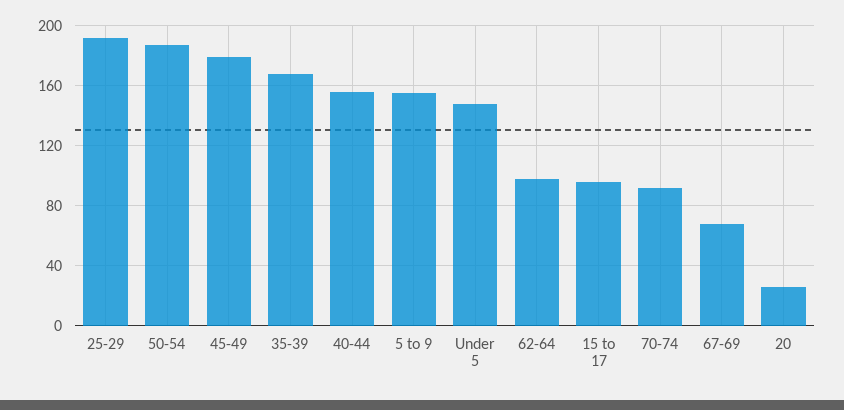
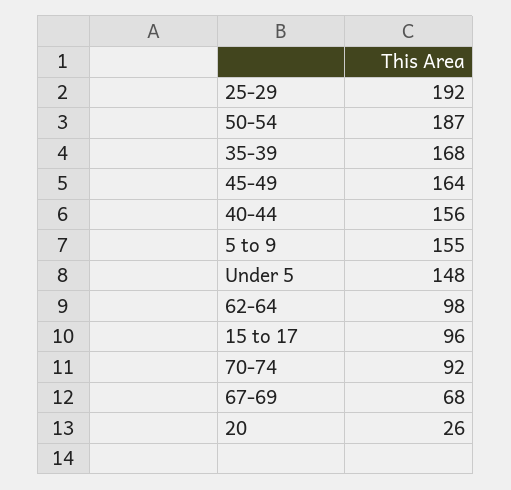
  {
    "25-29": 192,
    "50-54": 187,
-   "45-49": 180,
+   "45-49": 164,
    "35-39": 168,
    "40-44": 156,
    "5 to 9": 155,
    "Under 5": 148,
    "62-64": 98,
    "15 to 17": 96,
    "70-74": 92,
    "67-69": 68,
    "20": 26
  }

